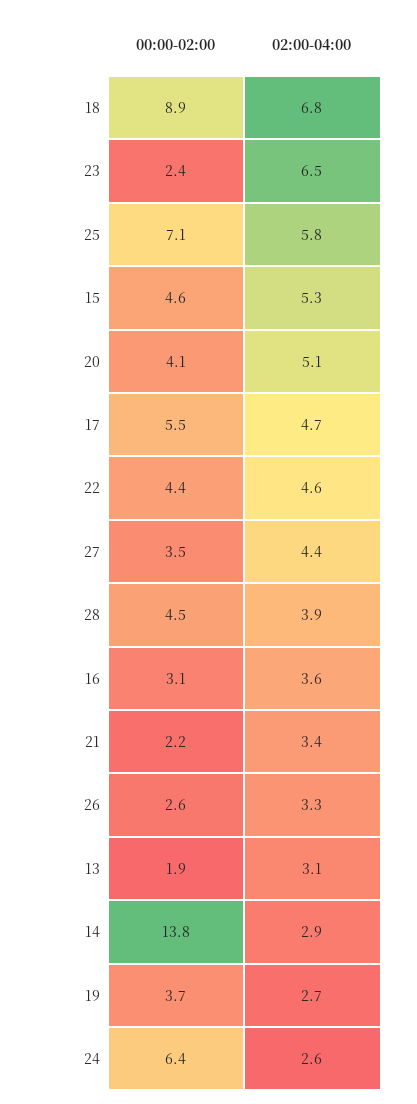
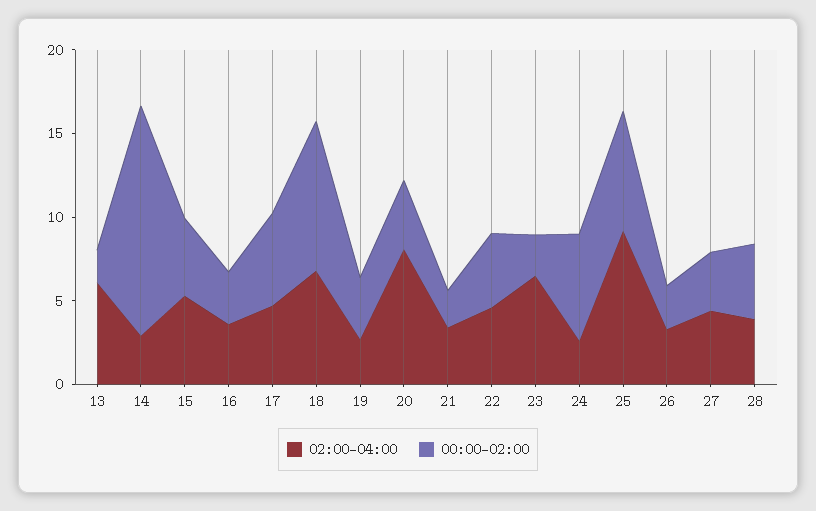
  {
    "00:00-02:00": {
      "18": 8.9,
      "23": 2.4,
      "25": 7.1,
      "15": 4.6,
      "20": 4.1,
      "17": 5.5,
      "22": 4.4,
      "27": 3.5,
      "28": 4.5,
      "16": 3.1,
      "21": 2.2,
      "26": 2.6,
      "13": 1.9,
      "14": 13.8,
      "19": 3.7,
      "24": 6.4
    },
    "02:00-04:00": {
      "18": 6.8,
      "23": 6.5,
-     "25": 5.8,
+     "25": 9,
      "15": 5.3,
-     "20": 5.1,
+     "20": 8,
      "17": 4.7,
      "22": 4.6,
      "27": 4.4,
      "28": 3.9,
      "16": 3.6,
      "21": 3.4,
      "26": 3.3,
-     "13": 3.1,
+     "13": 6,
      "14": 2.9,
      "19": 2.7,
      "24": 2.6
    }
  }

